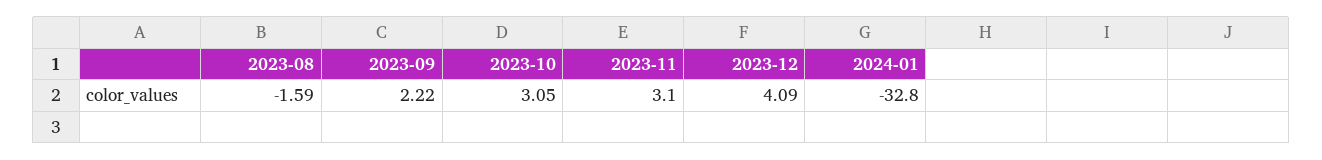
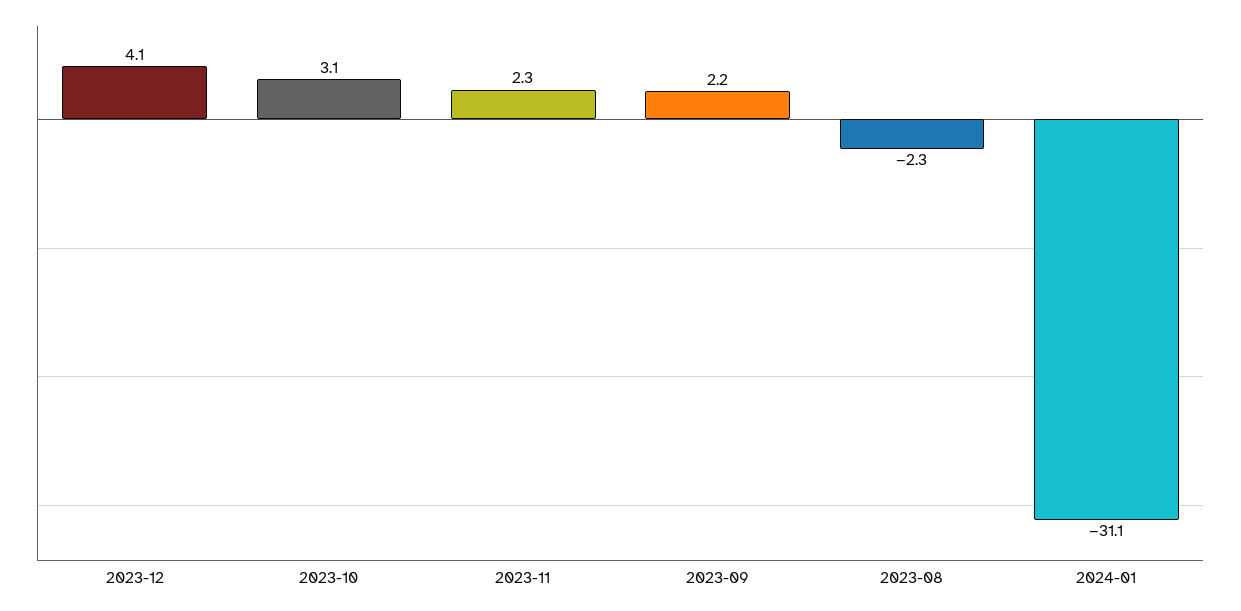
  {
-   "2023-08": -1.59,
+   "2023-08": -2.3,
    "2023-09": 2.22,
    "2023-10": 3.05,
-   "2023-11": 3.1,
+   "2023-11": 2.3,
    "2023-12": 4.09,
-   "2024-01": -32.8
+   "2024-01": -31.1
  }

